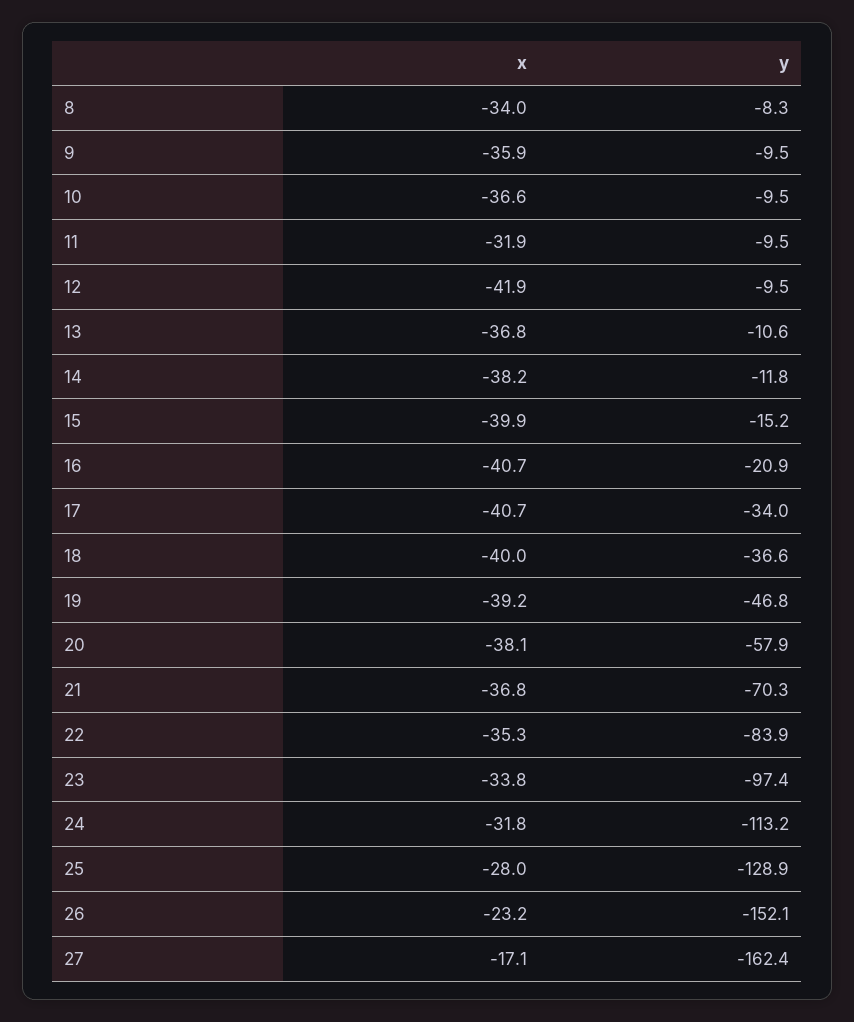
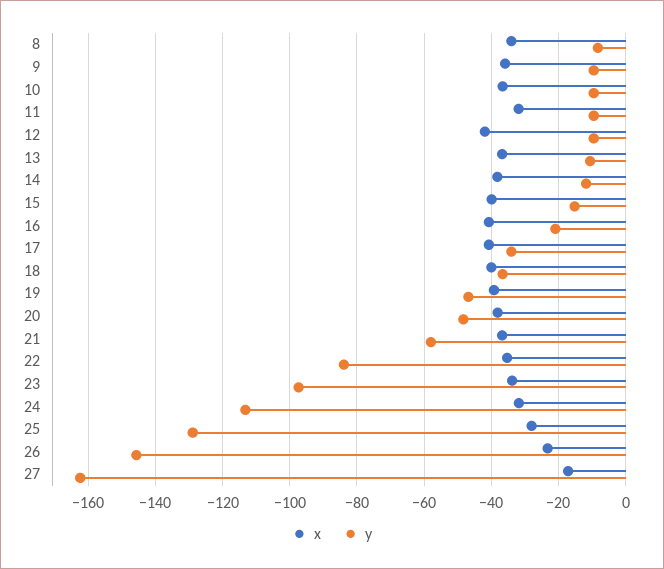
  {
    "x": {
      "8": -34,
      "9": -35.9,
      "10": -36.6,
      "11": -31.9,
      "12": -41.9,
      "13": -36.8,
      "14": -38.2,
      "15": -39.9,
      "16": -40.7,
      "17": -40.7,
      "18": -40,
      "19": -39.2,
      "20": -38.1,
      "21": -36.8,
      "22": -35.3,
      "23": -33.8,
      "24": -31.8,
      "25": -28,
      "26": -23.2,
      "27": -17.1
    },
    "y": {
      "8": -8.3,
      "9": -9.5,
      "10": -9.5,
      "11": -9.5,
      "12": -9.5,
      "13": -10.6,
      "14": -11.8,
      "15": -15.2,
      "16": -20.9,
      "17": -34,
      "18": -36.6,
      "19": -46.8,
-     "20": -57.9,
+     "20": -48,
-     "21": -70.3,
+     "21": -58,
      "22": -83.9,
      "23": -97.4,
      "24": -113.2,
      "25": -128.9,
-     "26": -152.1,
+     "26": -146,
      "27": -162.4
    }
  }

